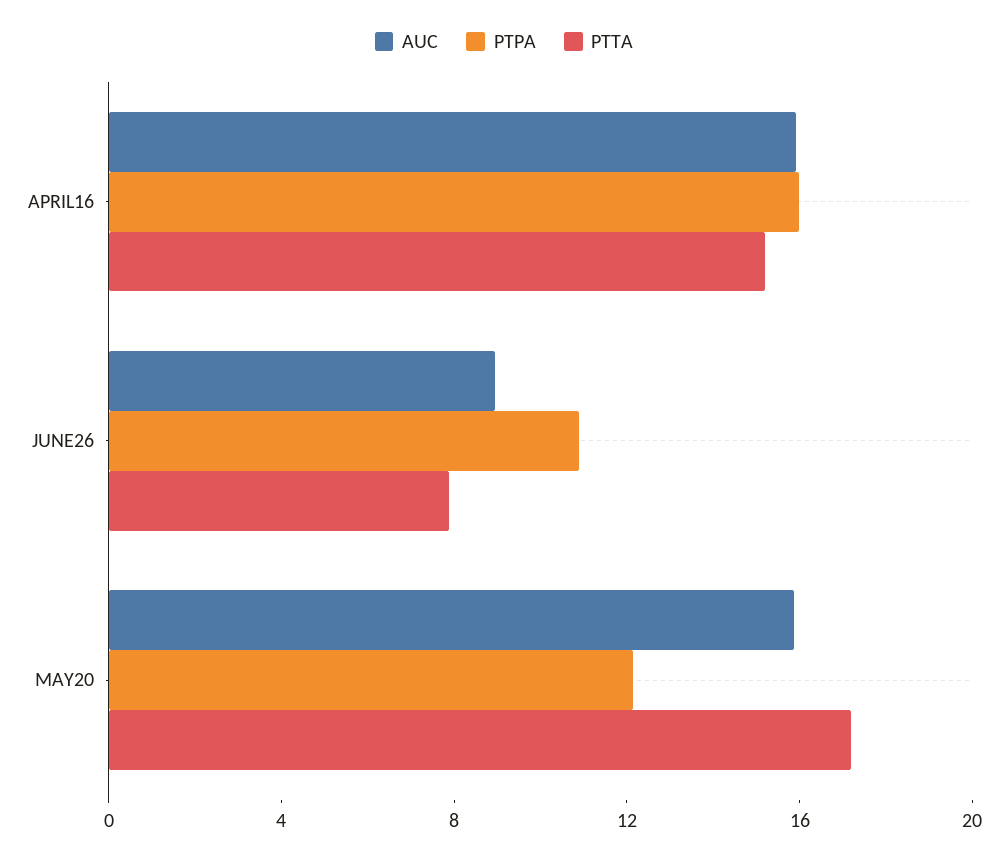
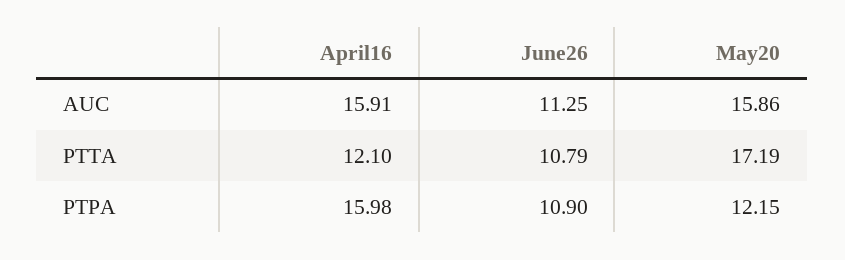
  {
    "AUC": {
      "APRIL16": 15.91,
-     "JUNE26": 9,
+     "JUNE26": 11.25,
      "MAY20": 15.86
    },
    "PTPA": {
      "APRIL16": 15.98,
      "JUNE26": 10.9,
      "MAY20": 12.15
    },
    "PTTA": {
-     "APRIL16": 15,
+     "APRIL16": 12.1,
-     "JUNE26": 8,
+     "JUNE26": 10.79,
      "MAY20": 17.19
    }
  }

